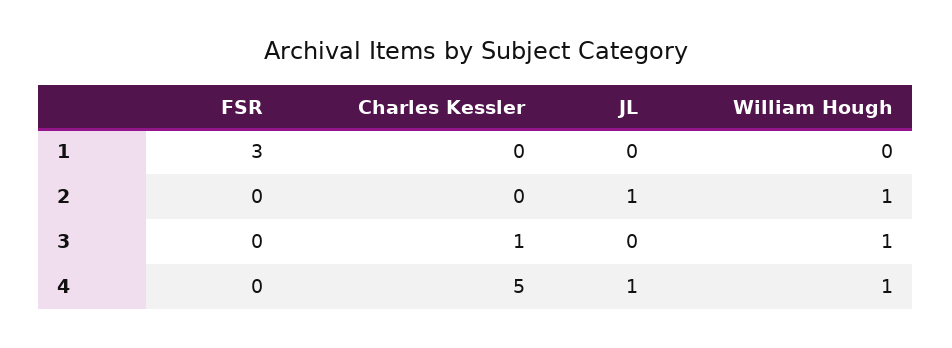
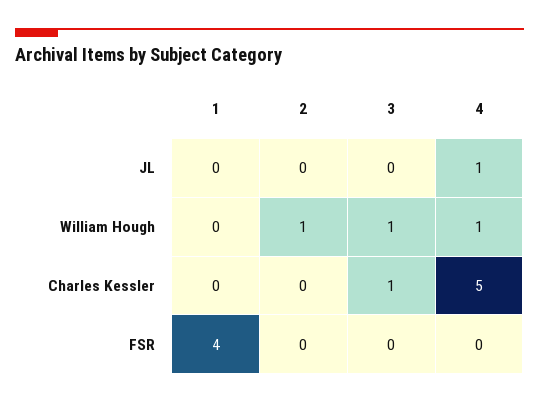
  {
    "FSR": {
-     "1": 3,
+     "1": 4,
      "2": 0,
      "3": 0,
      "4": 0
    },
    "Charles Kessler": {
      "1": 0,
      "2": 0,
      "3": 1,
      "4": 5
    },
    "JL": {
      "1": 0,
-     "2": 1,
+     "2": 0,
      "3": 0,
      "4": 1
    },
    "William Hough": {
      "1": 0,
      "2": 1,
      "3": 1,
      "4": 1
    }
  }

